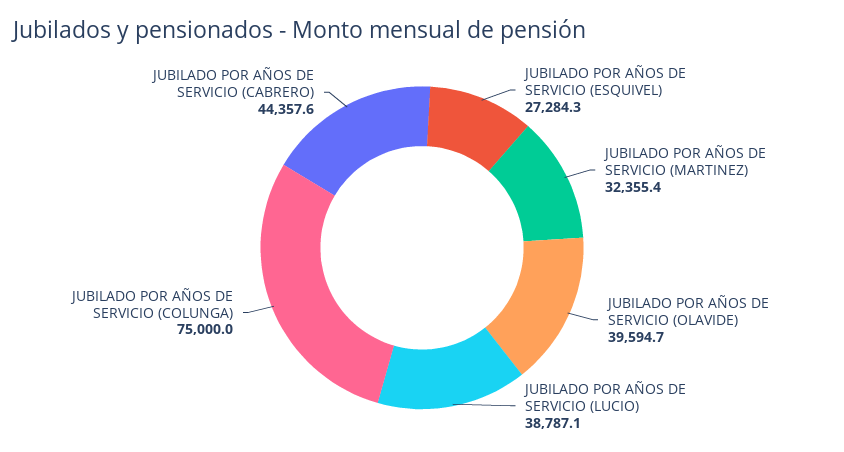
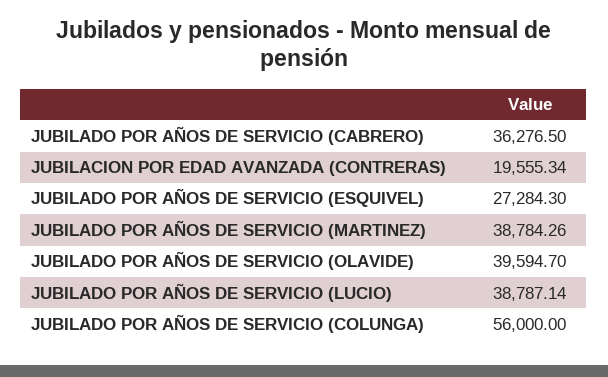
  {
    "JUBILADO POR AÑOS DE SERVICIO (ESQUIVEL)": 27284.3,
-   "JUBILADO POR AÑOS DE SERVICIO (MARTINEZ)": 32355.4,
+   "JUBILADO POR AÑOS DE SERVICIO (MARTINEZ)": 38784.26,
    "JUBILADO POR AÑOS DE SERVICIO (OLAVIDE)": 39594.7,
    "JUBILADO POR AÑOS DE SERVICIO (LUCIO)": 38787.14,
-   "JUBILADO POR AÑOS DE SERVICIO (COLUNGA)": 75000,
+   "JUBILADO POR AÑOS DE SERVICIO (COLUNGA)": 56000,
-   "JUBILADO POR AÑOS DE SERVICIO (CABRERO)": 44357.6
+   "JUBILADO POR AÑOS DE SERVICIO (CABRERO)": 36276.5,
+   "JUBILACION POR EDAD AVANZADA (CONTRERAS)": 19555.34
  }

